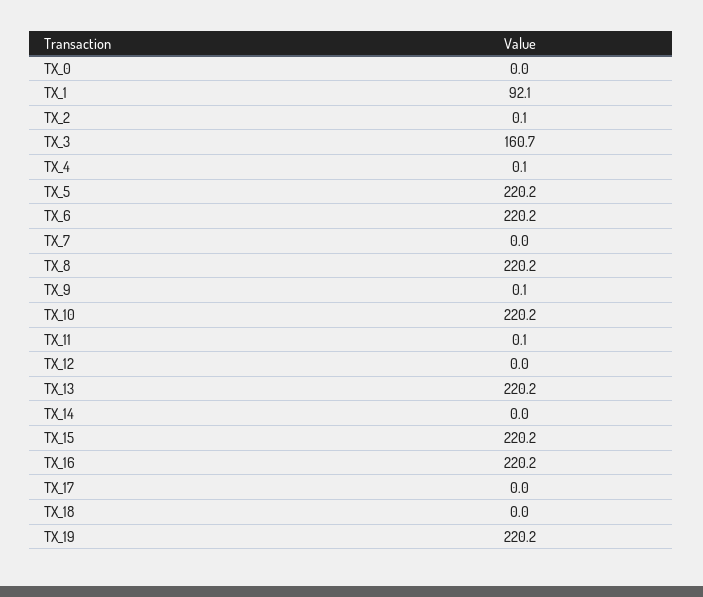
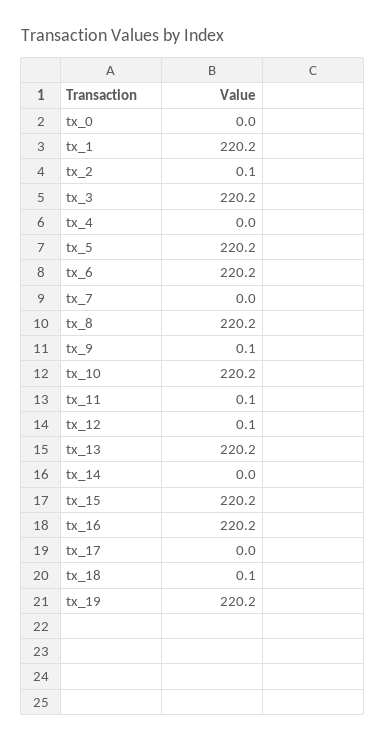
  {
    "TX_0": 0,
-   "TX_1": 92.1,
+   "TX_1": 220.2,
    "TX_2": 0.1,
-   "TX_3": 160.7,
+   "TX_3": 220.2,
-   "TX_4": 0.1,
+   "TX_4": 0,
    "TX_5": 220.2,
    "TX_6": 220.2,
    "TX_7": 0,
    "TX_8": 220.2,
    "TX_9": 0.1,
    "TX_10": 220.2,
    "TX_11": 0.1,
-   "TX_12": 0,
+   "TX_12": 0.1,
    "TX_13": 220.2,
    "TX_14": 0,
    "TX_15": 220.2,
    "TX_16": 220.2,
    "TX_17": 0,
-   "TX_18": 0,
+   "TX_18": 0.1,
    "TX_19": 220.2
  }

